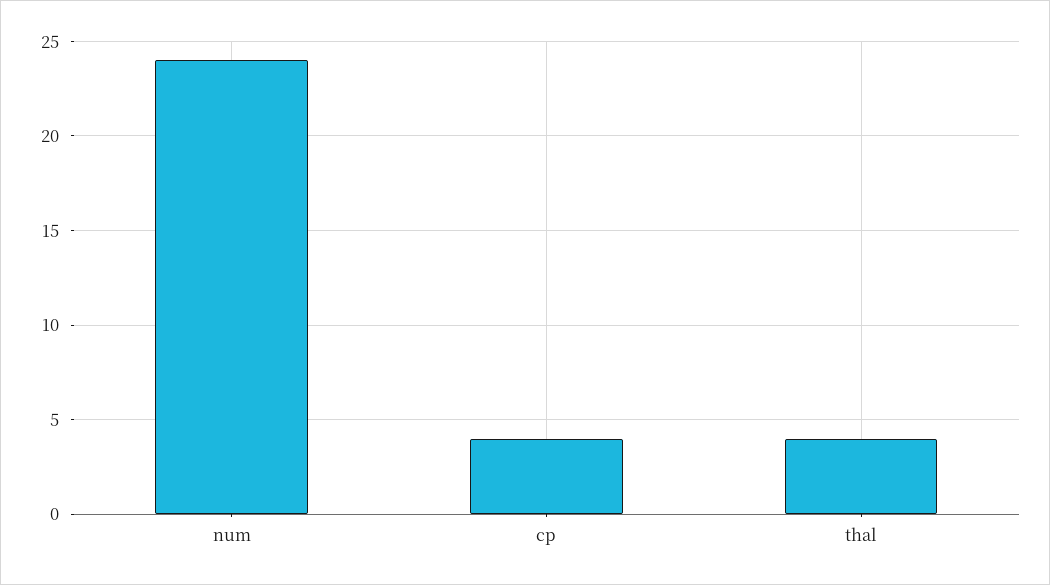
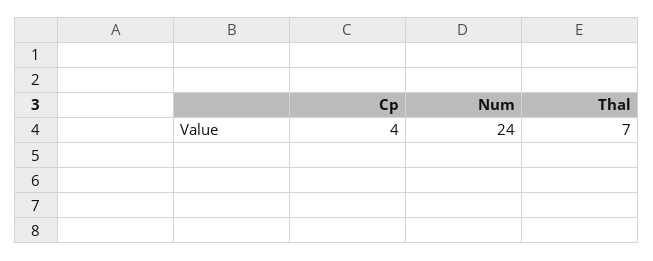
  {
    "num": 24,
    "cp": 4,
-   "thal": 4
+   "thal": 7
  }

